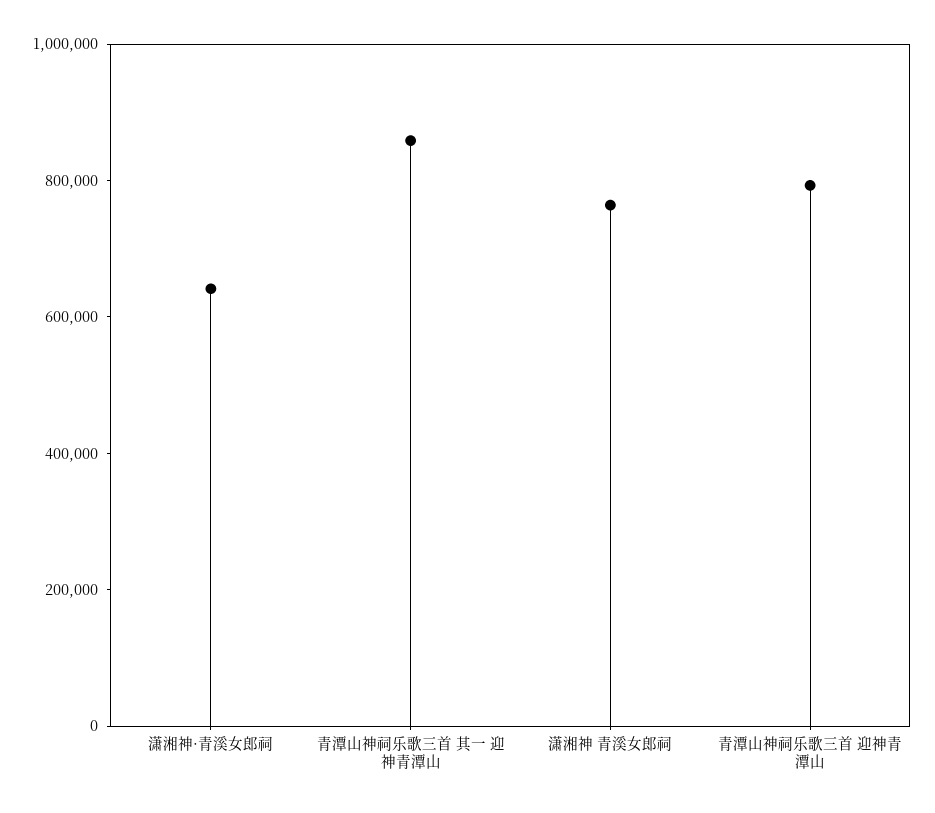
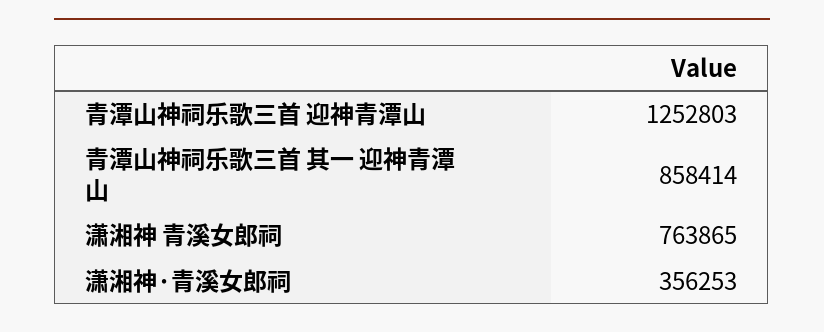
  {
-   "潇湘神·青溪女郎祠": 650000,
+   "潇湘神·青溪女郎祠": 356253,
    "青潭山神祠乐歌三首 其一 迎神青潭山": 858414,
    "潇湘神 青溪女郎祠": 763865,
-   "青潭山神祠乐歌三首 迎神青潭山": 800000
+   "青潭山神祠乐歌三首 迎神青潭山": 1252803
  }

